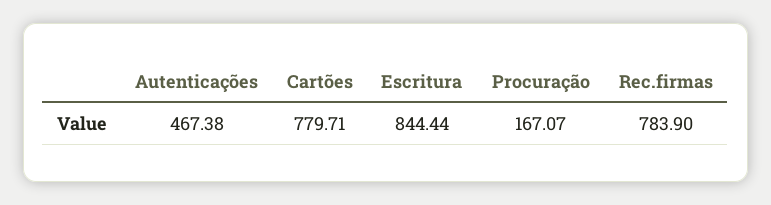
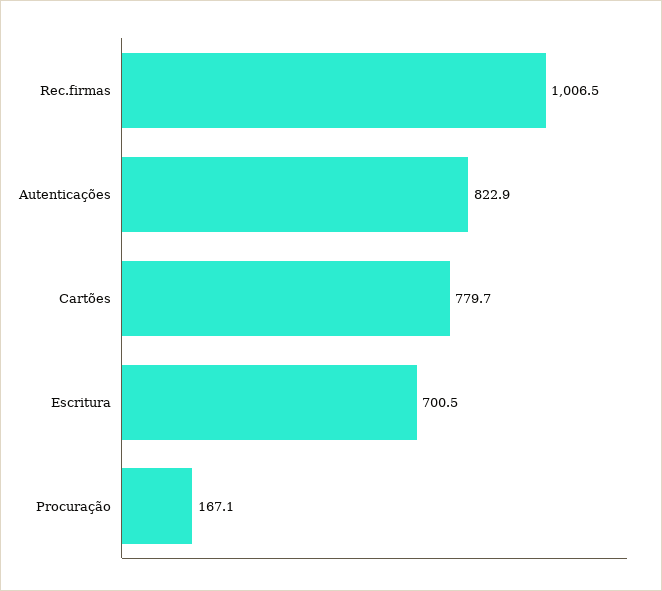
  {
-   "Autenticações": 467.38,
+   "Autenticações": 822.9,
    "Cartões": 779.71,
-   "Escritura": 844.44,
+   "Escritura": 700.5,
    "Procuração": 167.07,
-   "Rec.firmas": 783.9
+   "Rec.firmas": 1006.5
  }

